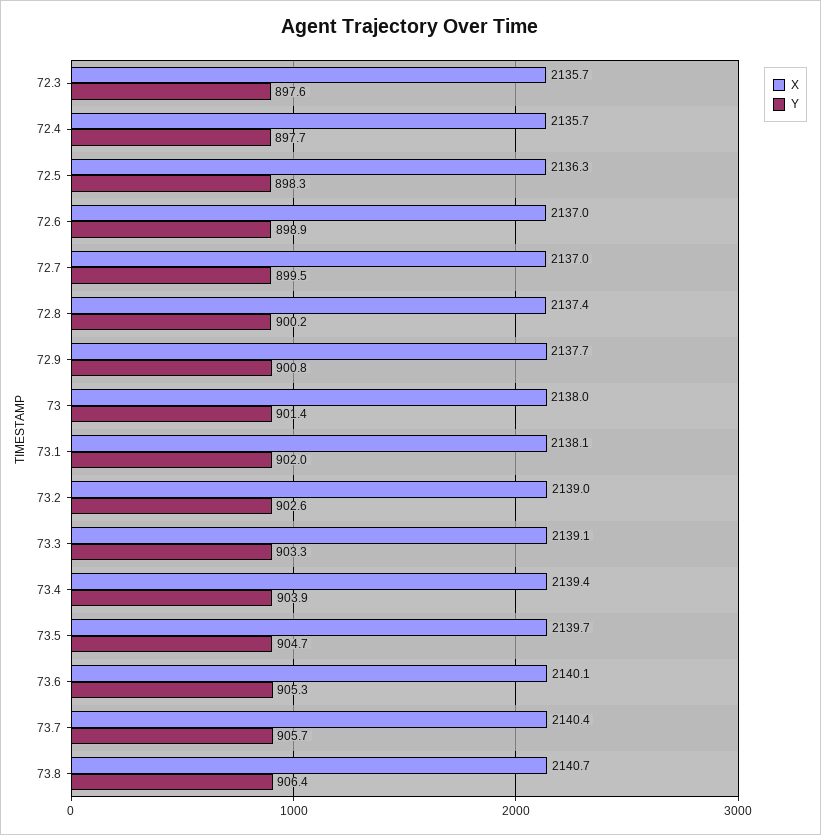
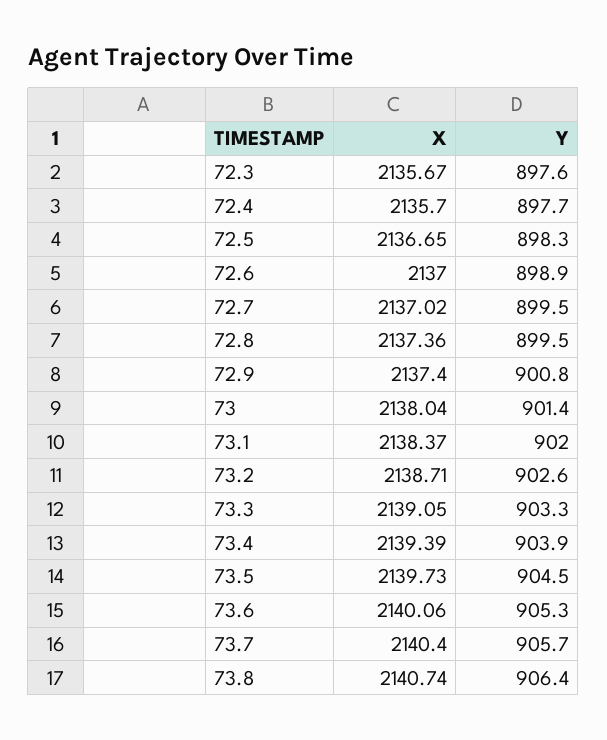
  {
    "X": {
      "72.3": 2135.67,
      "72.4": 2135.7,
-     "72.5": 2136.3,
+     "72.5": 2136.65,
      "72.6": 2137,
      "72.7": 2137.02,
      "72.8": 2137.36,
-     "72.9": 2137.7,
+     "72.9": 2137.4,
      "73": 2138.04,
-     "73.1": 2138.1,
+     "73.1": 2138.37,
-     "73.2": 2139,
+     "73.2": 2138.71,
      "73.3": 2139.05,
      "73.4": 2139.39,
      "73.5": 2139.73,
      "73.6": 2140.06,
      "73.7": 2140.4,
      "73.8": 2140.74
    },
    "Y": {
      "72.3": 897.6,
      "72.4": 897.7,
      "72.5": 898.3,
      "72.6": 898.9,
      "72.7": 899.5,
-     "72.8": 900.2,
+     "72.8": 899.5,
      "72.9": 900.8,
      "73": 901.4,
      "73.1": 902,
      "73.2": 902.6,
      "73.3": 903.3,
      "73.4": 903.9,
-     "73.5": 904.7,
+     "73.5": 904.5,
      "73.6": 905.3,
      "73.7": 905.7,
      "73.8": 906.4
    }
  }

